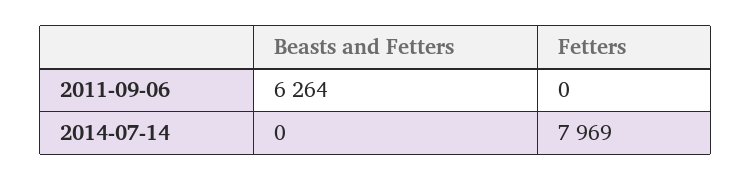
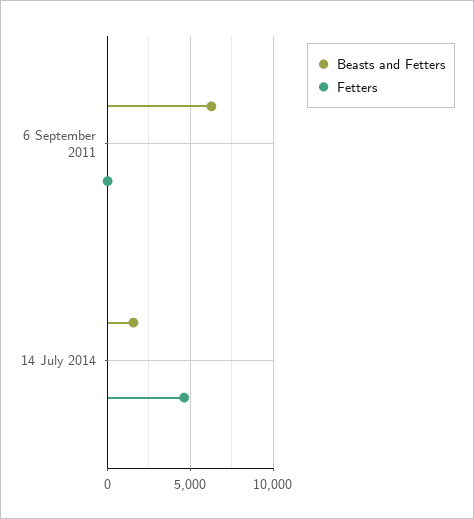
  {
    "Beasts and Fetters": {
      "2011-09-06": 6264,
-     "2014-07-14": 0
+     "2014-07-14": 1500
    },
    "Fetters": {
      "2011-09-06": 0,
-     "2014-07-14": 7969
+     "2014-07-14": 4500
    }
  }

